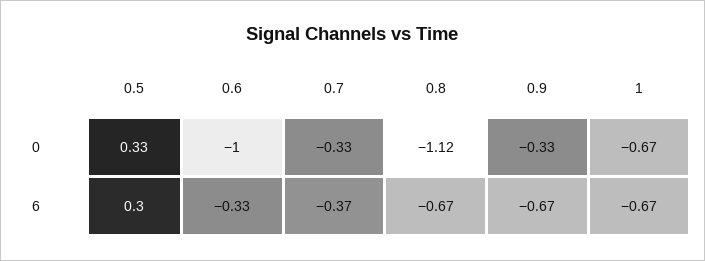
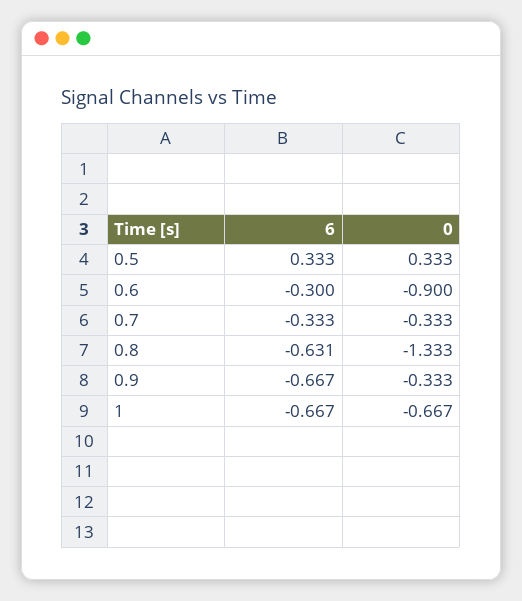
  {
    "0.5": {
      "0": 0.333,
-     "6": 0.3
+     "6": 0.333
    },
    "0.6": {
-     "0": -1,
+     "0": -0.9,
-     "6": -0.33
+     "6": -0.3
    },
    "0.7": {
      "0": -0.333,
-     "6": -0.37
+     "6": -0.333
    },
    "0.8": {
-     "0": -1.12,
+     "0": -1.333,
-     "6": -0.67
+     "6": -0.631
    },
    "0.9": {
      "0": -0.333,
      "6": -0.667
    },
    "1": {
      "0": -0.667,
      "6": -0.667
    }
  }

